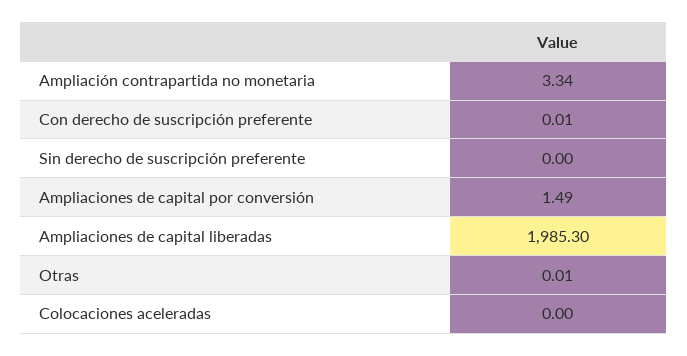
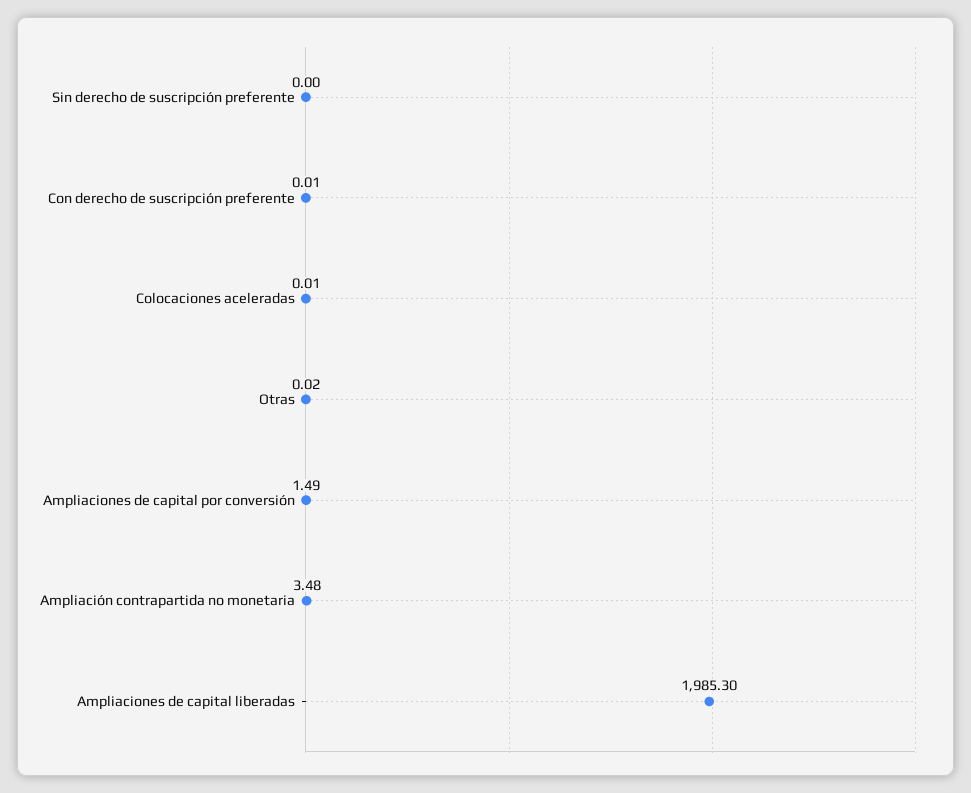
  {
-   "Ampliación contrapartida no monetaria": 3.34,
+   "Ampliación contrapartida no monetaria": 3.48,
    "Con derecho de suscripción preferente": 0.01,
    "Sin derecho de suscripción preferente": 0,
    "Ampliaciones de capital por conversión": 1.49,
    "Ampliaciones de capital liberadas": 1985.3,
-   "Otras": 0.01,
+   "Otras": 0.02,
-   "Colocaciones aceleradas": 0
+   "Colocaciones aceleradas": 0.01
  }

